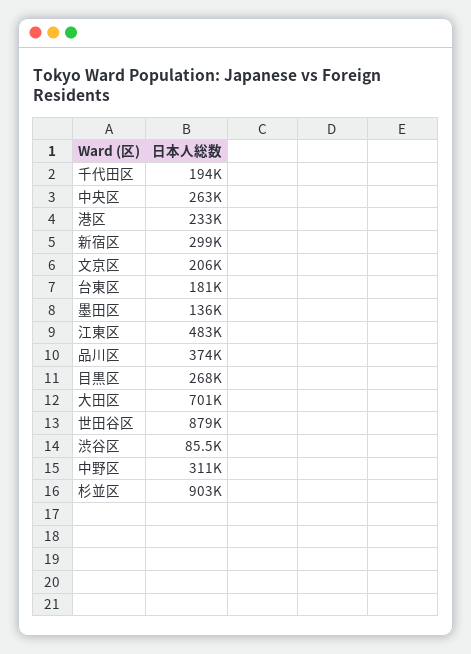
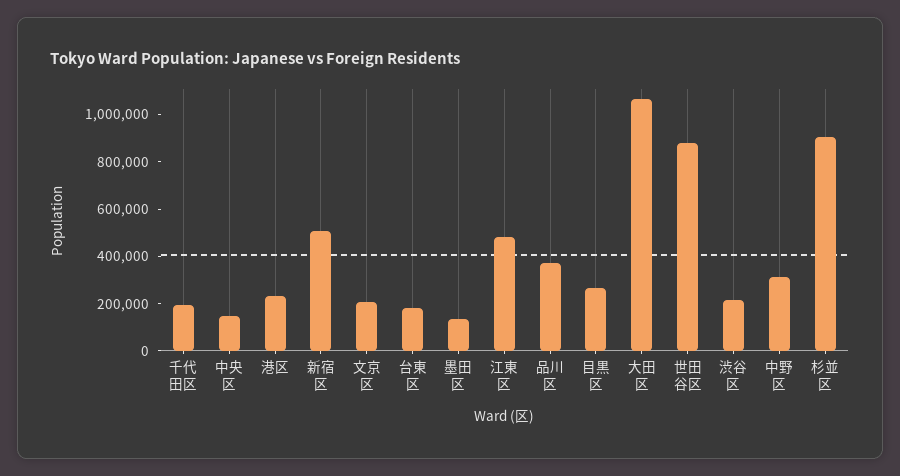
  {
    "千代田区": 194000,
-   "中央区": 263000,
+   "中央区": 150000,
    "港区": 233000,
-   "新宿区": 299000,
+   "新宿区": 500000,
    "文京区": 206000,
    "台東区": 181000,
    "墨田区": 136000,
    "江東区": 483000,
    "品川区": 374000,
    "目黒区": 268000,
-   "大田区": 701000,
+   "大田区": 1050000,
    "世田谷区": 879000,
-   "渋谷区": 85500,
+   "渋谷区": 200000,
    "中野区": 311000,
    "杉並区": 903000
  }

